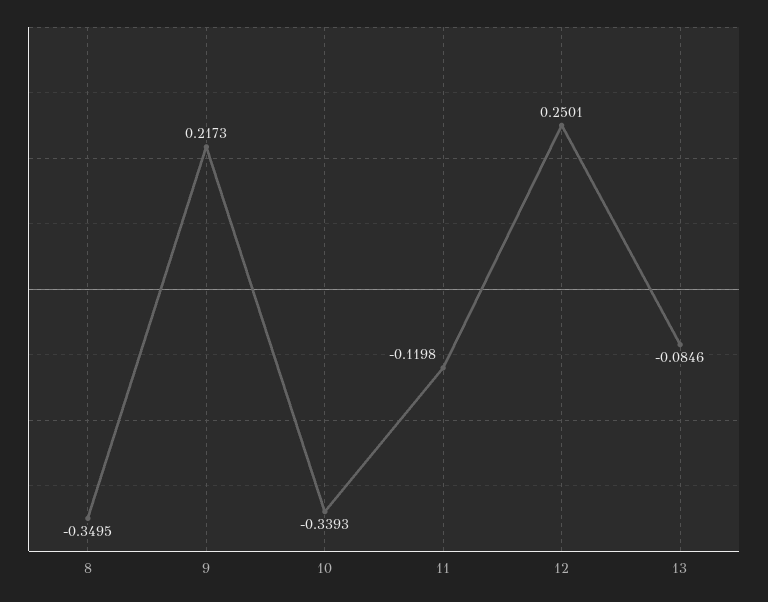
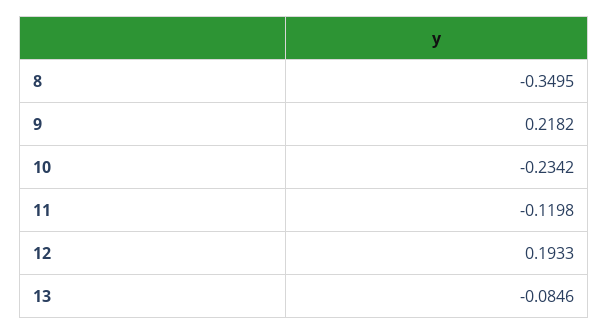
  {
    "8": -0.3495,
-   "9": 0.2173,
+   "9": 0.2182,
-   "10": -0.3393,
+   "10": -0.2342,
    "11": -0.1198,
-   "12": 0.2501,
+   "12": 0.1933,
    "13": -0.0846
  }

